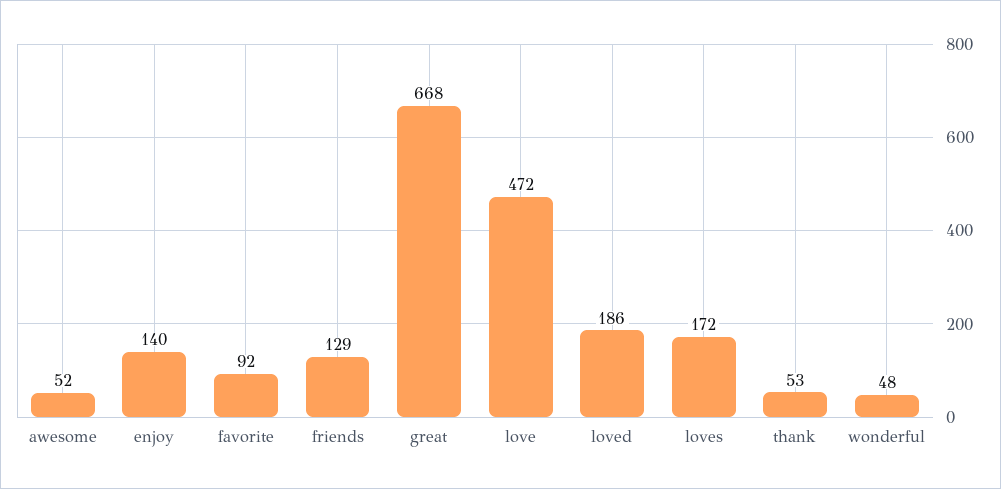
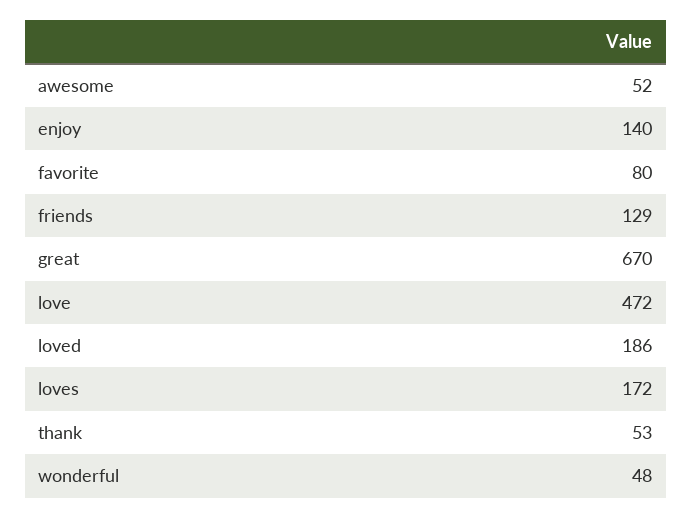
  {
    "awesome": 52,
    "enjoy": 140,
-   "favorite": 92,
+   "favorite": 80,
    "friends": 129,
-   "great": 668,
+   "great": 670,
    "love": 472,
    "loved": 186,
    "loves": 172,
    "thank": 53,
    "wonderful": 48
  }

